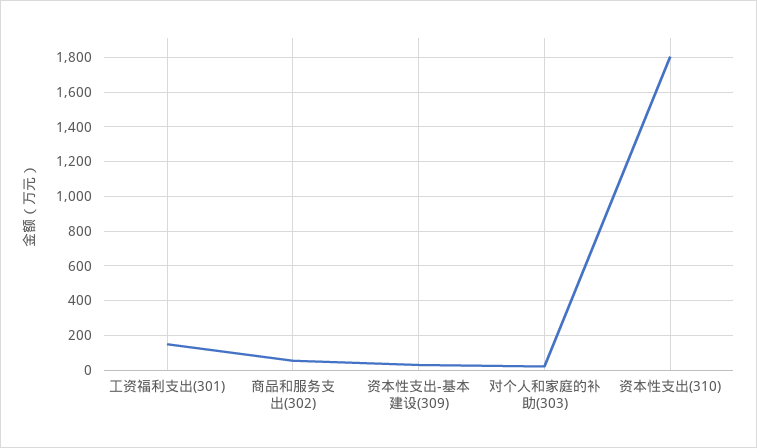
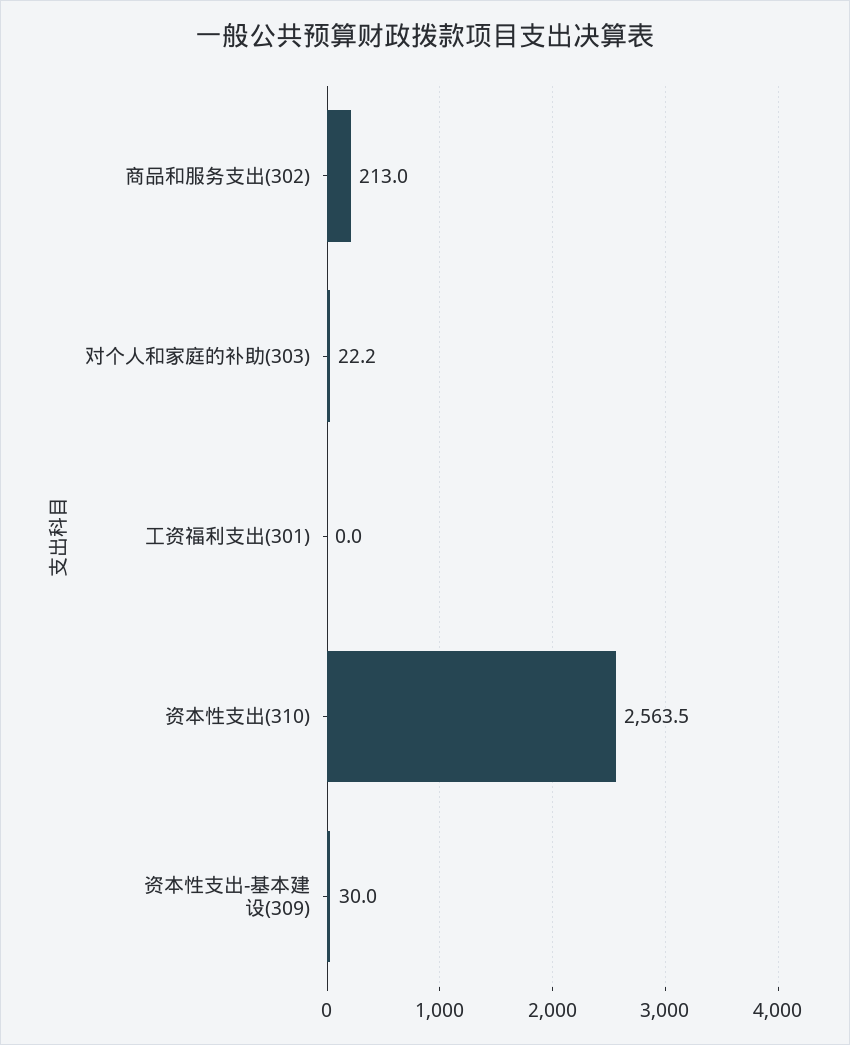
  {
-   "工资福利支出(301)": 150,
+   "工资福利支出(301)": 0,
-   "商品和服务支出(302)": 50,
+   "商品和服务支出(302)": 213,
    "资本性支出-基本建设(309)": 30,
    "对个人和家庭的补助(303)": 22.2,
-   "资本性支出(310)": 1800
+   "资本性支出(310)": 2563.5
  }

